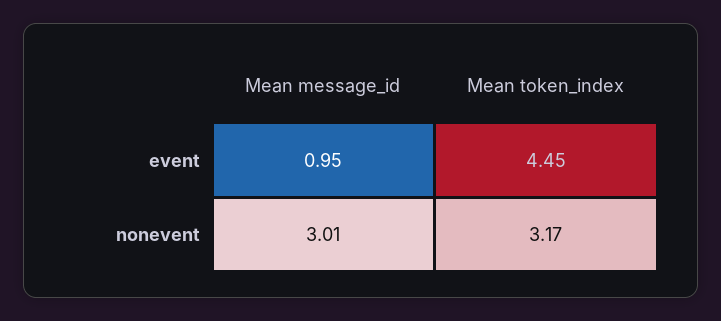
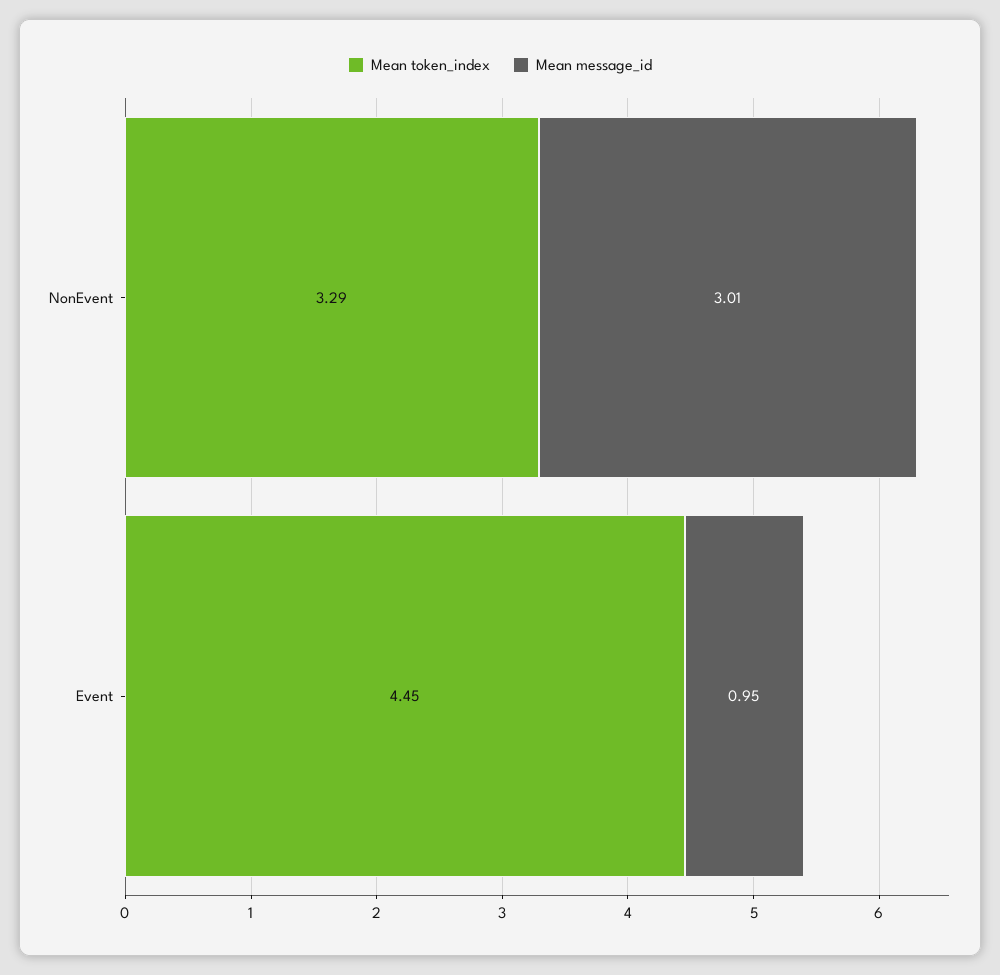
  {
    "Mean message_id": {
      "event": 0.95,
      "nonevent": 3.01
    },
    "Mean token_index": {
      "event": 4.45,
-     "nonevent": 3.17
+     "nonevent": 3.29
    }
  }

